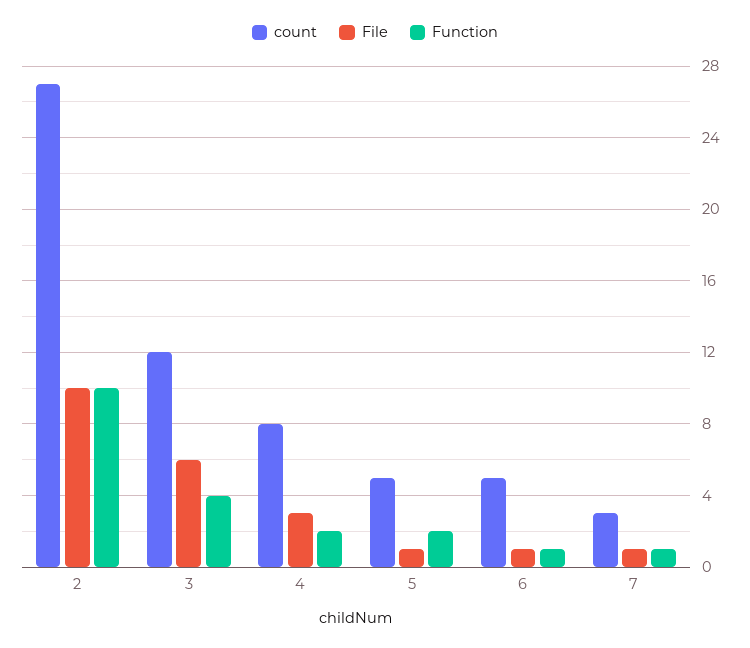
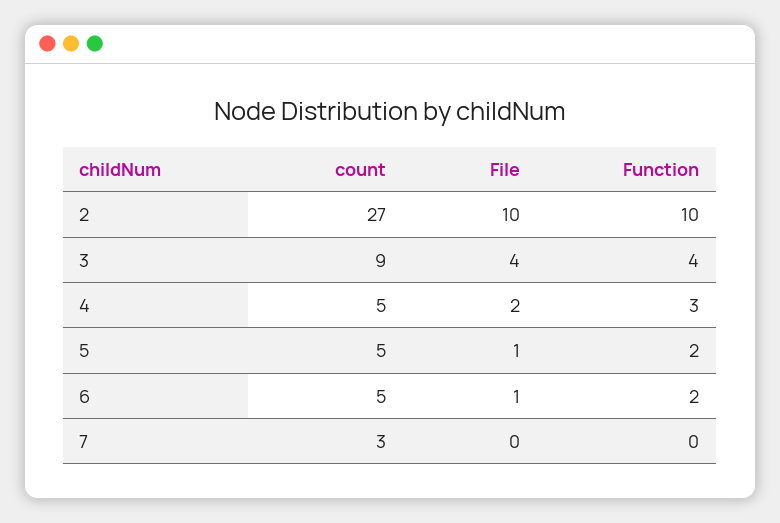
  {
    "count": {
      "2": 27,
-     "3": 12,
+     "3": 9,
-     "4": 8,
+     "4": 5,
      "5": 5,
      "6": 5,
      "7": 3
    },
    "File": {
      "2": 10,
-     "3": 6,
+     "3": 4,
-     "4": 3,
+     "4": 2,
      "5": 1,
      "6": 1,
-     "7": 1
+     "7": 0
    },
    "Function": {
      "2": 10,
      "3": 4,
-     "4": 2,
+     "4": 3,
      "5": 2,
-     "6": 1,
+     "6": 2,
-     "7": 1
+     "7": 0
    }
  }

